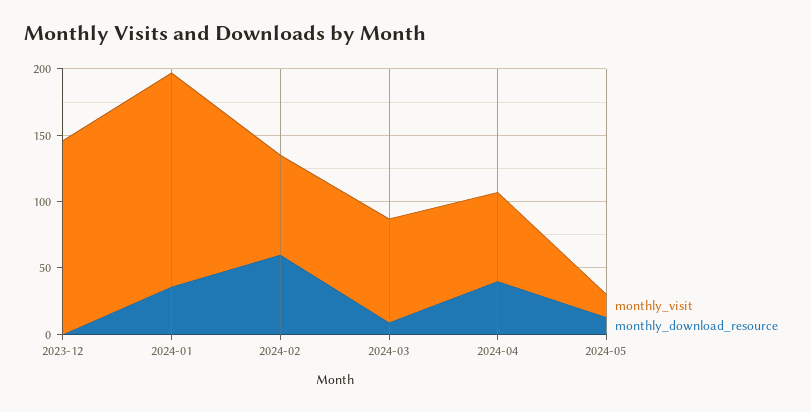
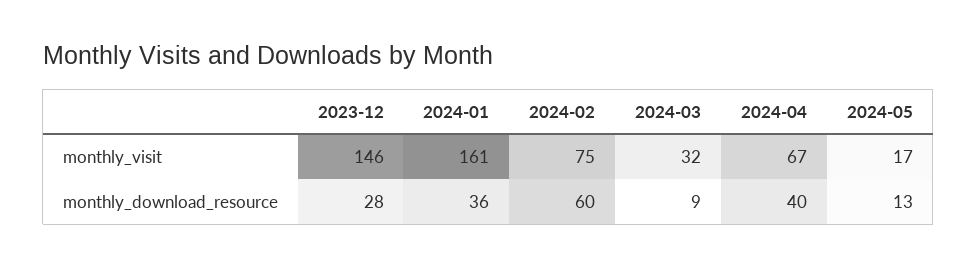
  {
    "monthly_visit": {
      "2023-12": 146,
      "2024-01": 161,
      "2024-02": 75,
-     "2024-03": 80,
+     "2024-03": 32,
      "2024-04": 67,
      "2024-05": 17
    },
    "monthly_download_resource": {
-     "2023-12": 0,
+     "2023-12": 28,
      "2024-01": 36,
      "2024-02": 60,
      "2024-03": 9,
      "2024-04": 40,
      "2024-05": 13
    }
  }

